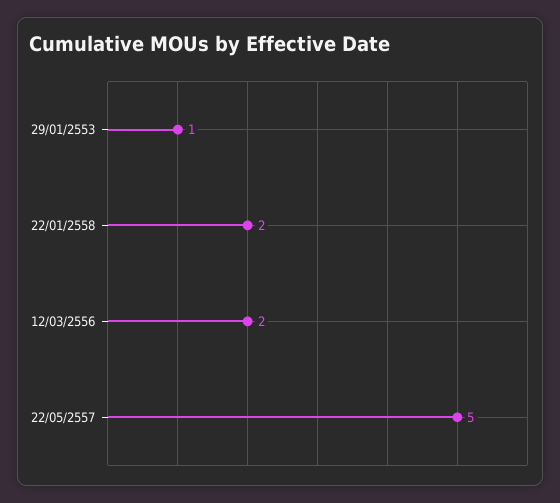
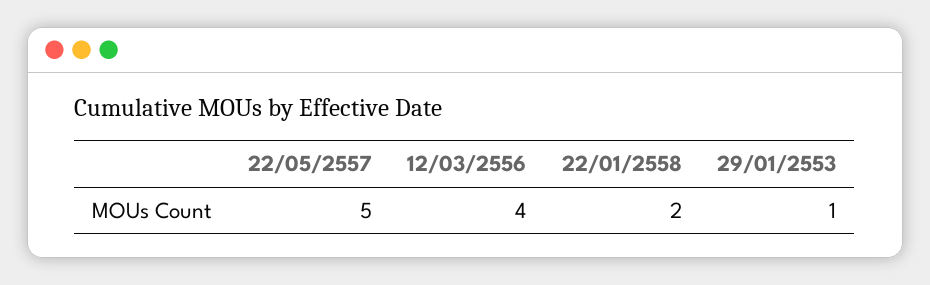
  {
    "29/01/2553": 1,
    "22/01/2558": 2,
-   "12/03/2556": 2,
+   "12/03/2556": 4,
    "22/05/2557": 5
  }

